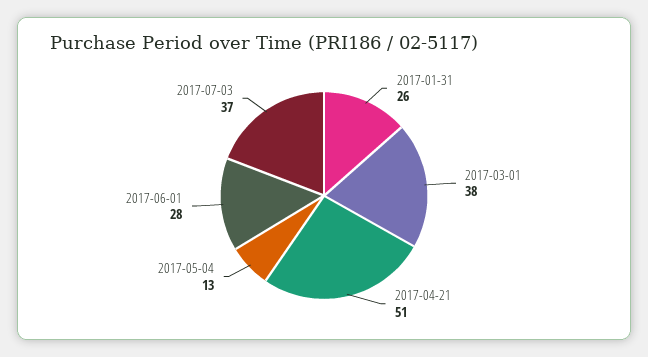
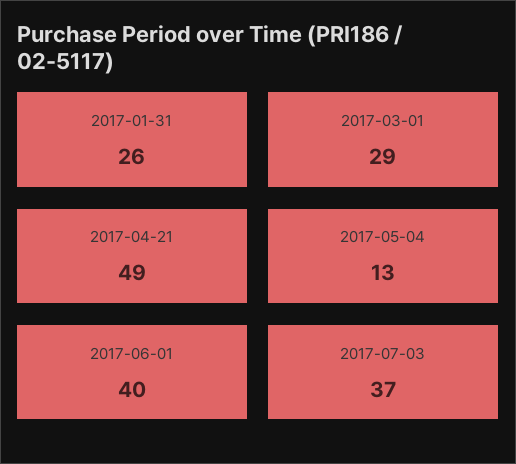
  {
    "2017-01-31": 26,
-   "2017-03-01": 38,
+   "2017-03-01": 29,
-   "2017-04-21": 51,
+   "2017-04-21": 49,
    "2017-05-04": 13,
-   "2017-06-01": 28,
+   "2017-06-01": 40,
    "2017-07-03": 37
  }

